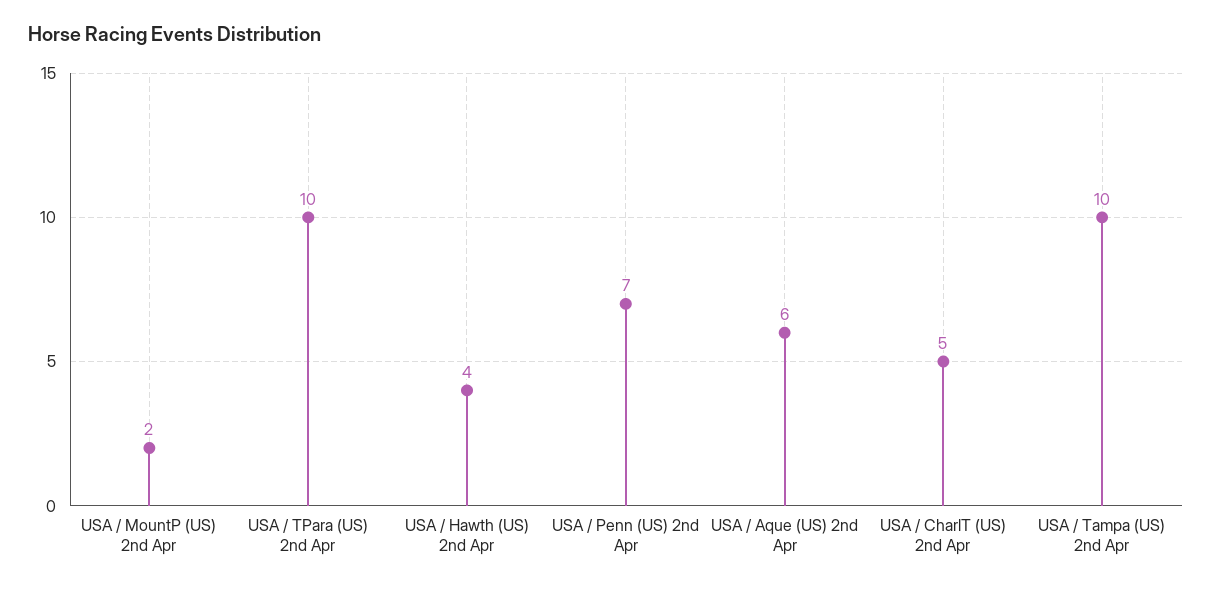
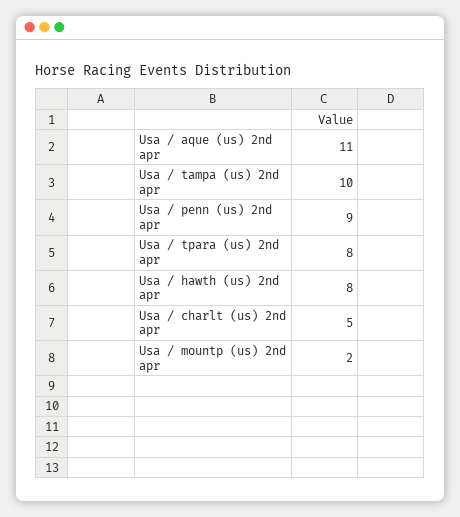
  {
    "USA / MountP (US) 2nd Apr": 2,
-   "USA / TPara (US) 2nd Apr": 10,
+   "USA / TPara (US) 2nd Apr": 8,
-   "USA / Hawth (US) 2nd Apr": 4,
+   "USA / Hawth (US) 2nd Apr": 8,
-   "USA / Penn (US) 2nd Apr": 7,
+   "USA / Penn (US) 2nd Apr": 9,
-   "USA / Aque (US) 2nd Apr": 6,
+   "USA / Aque (US) 2nd Apr": 11,
    "USA / CharlT (US) 2nd Apr": 5,
    "USA / Tampa (US) 2nd Apr": 10
  }

